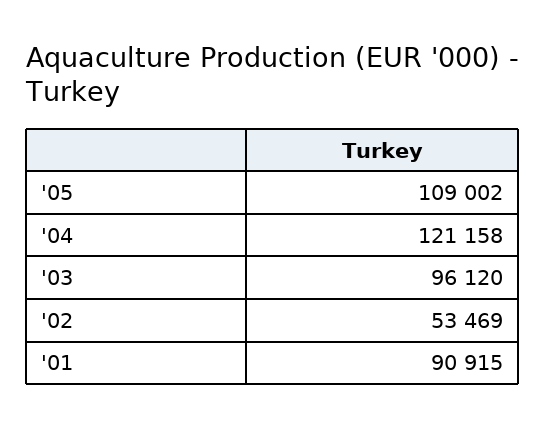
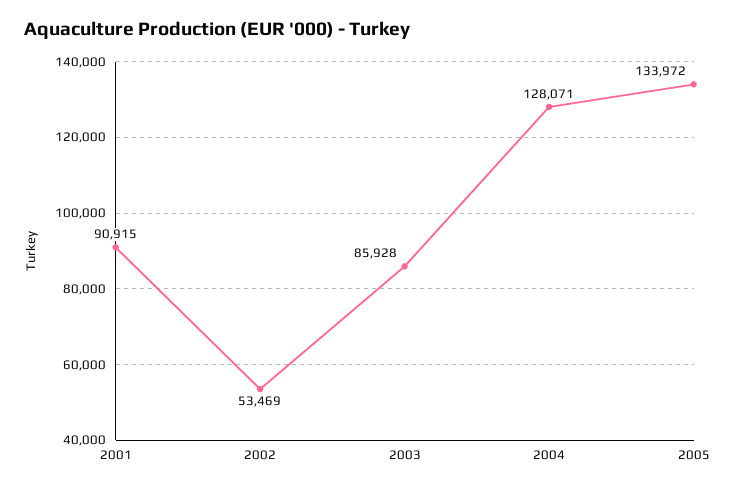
  {
-   "'05": 109002,
+   "'05": 133972,
-   "'04": 121158,
+   "'04": 128071,
-   "'03": 96120,
+   "'03": 85928,
    "'02": 53469,
    "'01": 90915
  }

